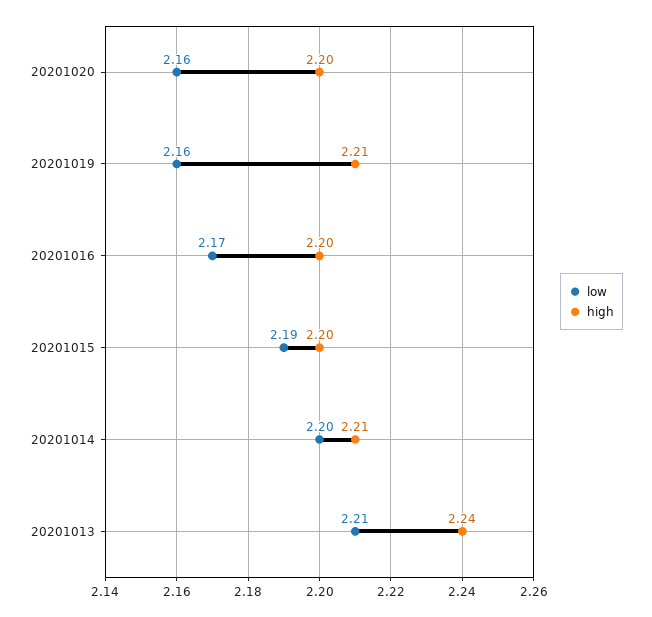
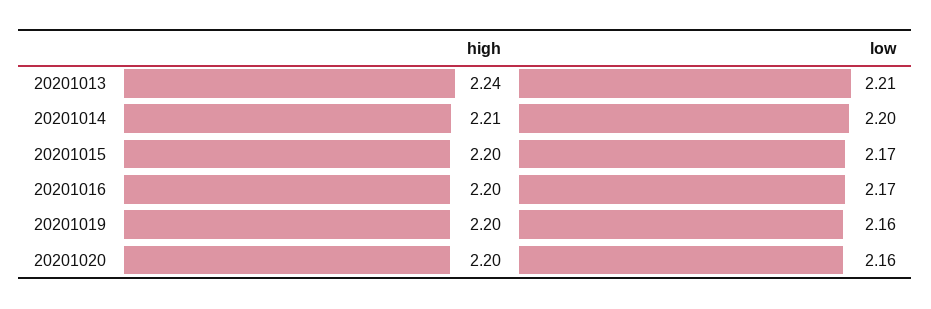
  {
    "low": {
      "20201020": 2.16,
      "20201019": 2.16,
      "20201016": 2.17,
-     "20201015": 2.19,
+     "20201015": 2.17,
      "20201014": 2.2,
      "20201013": 2.21
    },
    "high": {
      "20201020": 2.2,
-     "20201019": 2.21,
+     "20201019": 2.2,
      "20201016": 2.2,
      "20201015": 2.2,
      "20201014": 2.21,
      "20201013": 2.24
    }
  }

